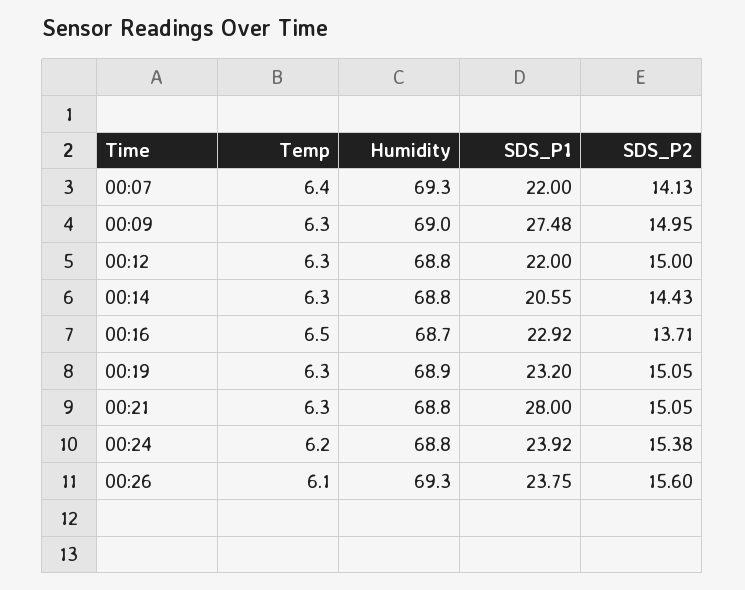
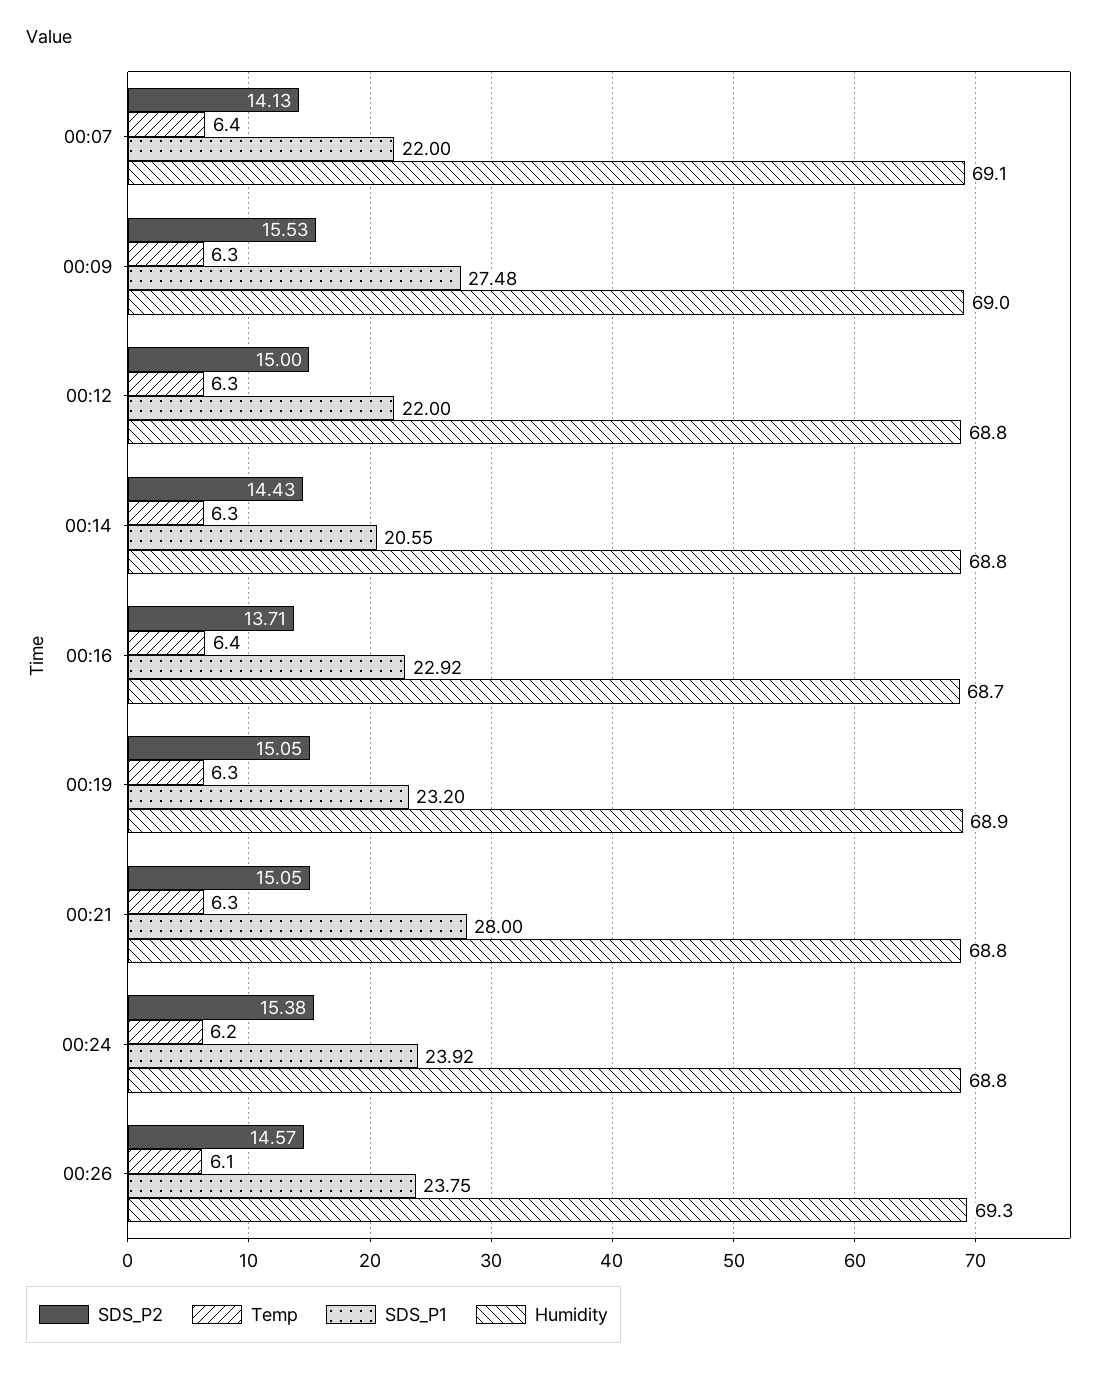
  {
    "Temp": {
      "00:07": 6.4,
      "00:09": 6.3,
      "00:12": 6.3,
      "00:14": 6.3,
-     "00:16": 6.5,
+     "00:16": 6.4,
      "00:19": 6.3,
      "00:21": 6.3,
      "00:24": 6.2,
      "00:26": 6.1
    },
    "Humidity": {
-     "00:07": 69.3,
+     "00:07": 69.1,
      "00:09": 69,
      "00:12": 68.8,
      "00:14": 68.8,
      "00:16": 68.7,
      "00:19": 68.9,
      "00:21": 68.8,
      "00:24": 68.8,
      "00:26": 69.3
    },
    "SDS_P1": {
      "00:07": 22,
      "00:09": 27.48,
      "00:12": 22,
      "00:14": 20.55,
      "00:16": 22.92,
      "00:19": 23.2,
      "00:21": 28,
      "00:24": 23.92,
      "00:26": 23.75
    },
    "SDS_P2": {
      "00:07": 14.13,
-     "00:09": 14.95,
+     "00:09": 15.53,
      "00:12": 15,
      "00:14": 14.43,
      "00:16": 13.71,
      "00:19": 15.05,
      "00:21": 15.05,
      "00:24": 15.38,
-     "00:26": 15.6
+     "00:26": 14.57
    }
  }

